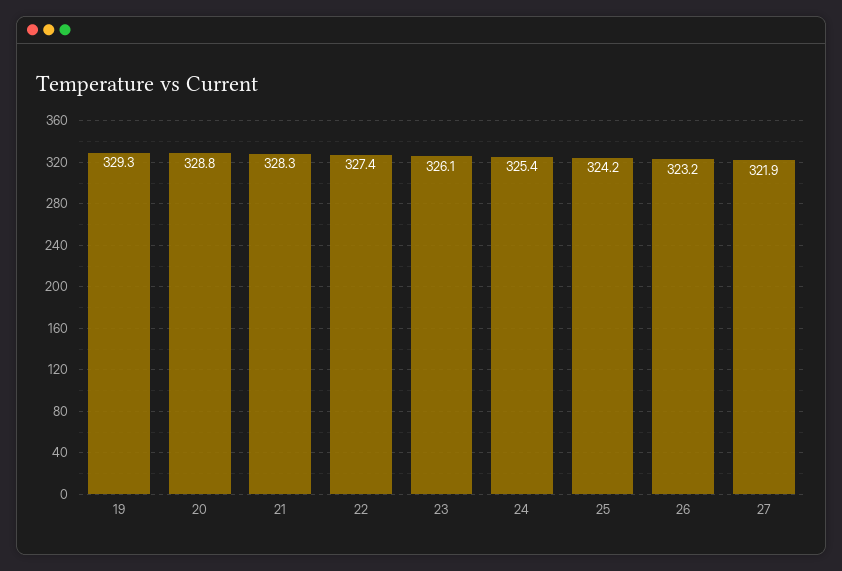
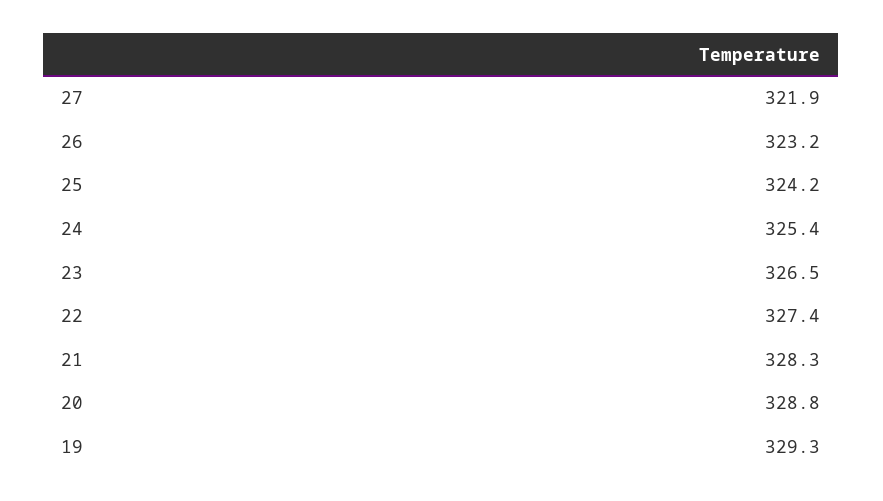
  {
    "19": 329.3,
    "20": 328.8,
    "21": 328.3,
    "22": 327.4,
-   "23": 326.1,
+   "23": 326.5,
    "24": 325.4,
    "25": 324.2,
    "26": 323.2,
    "27": 321.9
  }

